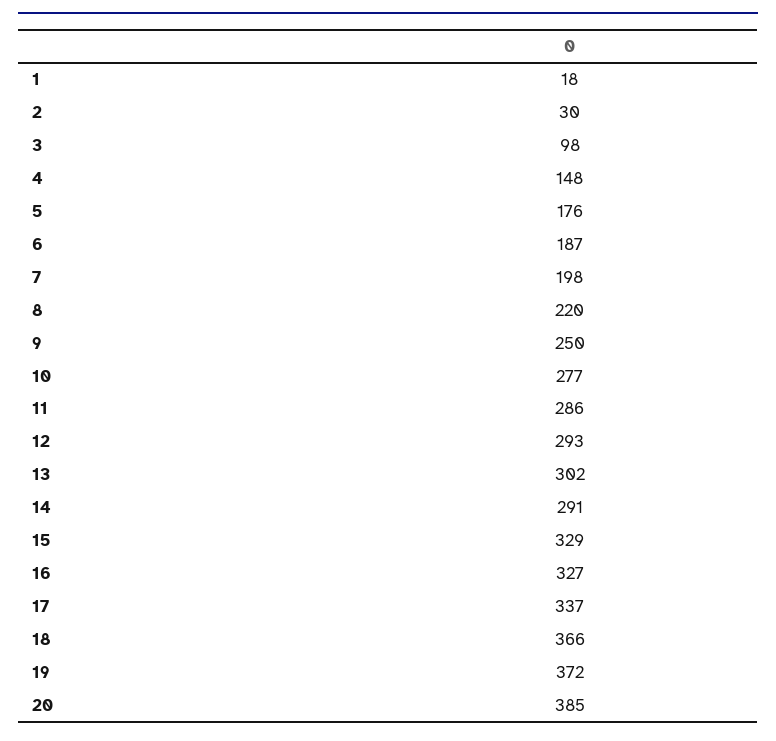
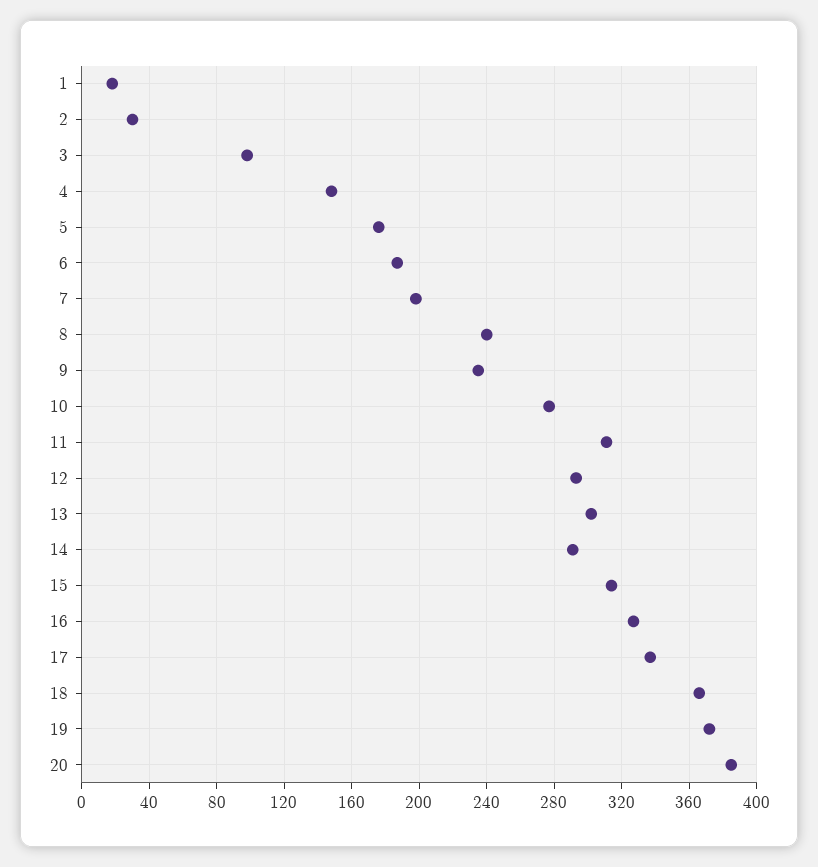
  {
    "1": 18,
    "2": 30,
    "3": 98,
    "4": 148,
    "5": 176,
    "6": 187,
    "7": 198,
-   "8": 220,
+   "8": 240,
-   "9": 250,
+   "9": 235,
    "10": 277,
-   "11": 286,
+   "11": 310,
    "12": 293,
    "13": 302,
    "14": 291,
-   "15": 329,
+   "15": 315,
    "16": 327,
    "17": 337,
    "18": 366,
    "19": 372,
    "20": 385
  }

